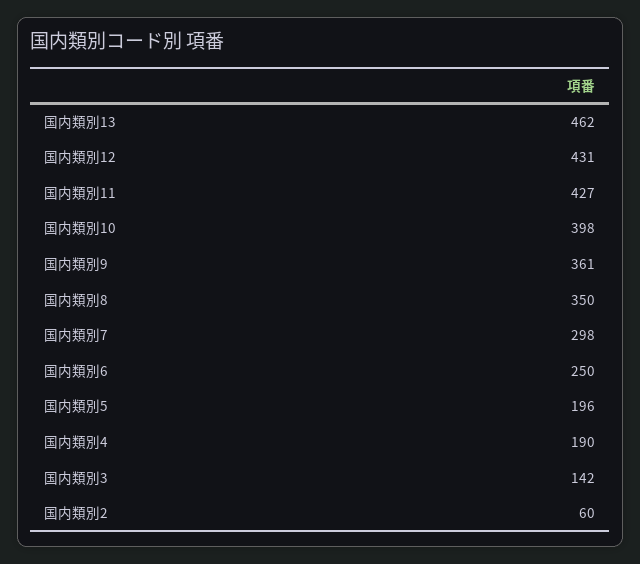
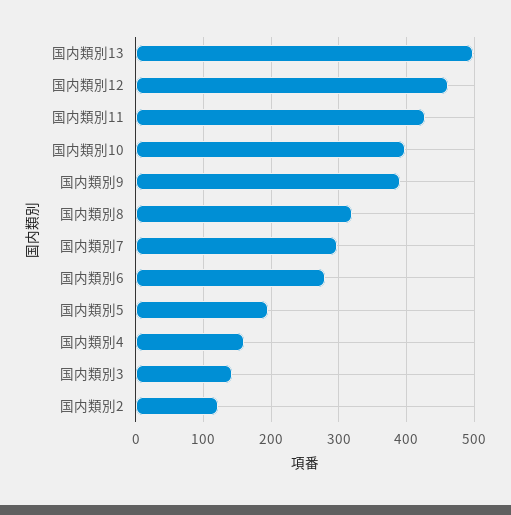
  {
-   "国内類別13": 462,
+   "国内類別13": 500,
-   "国内類別12": 431,
+   "国内類別12": 460,
    "国内類別11": 427,
    "国内類別10": 398,
-   "国内類別9": 361,
+   "国内類別9": 390,
-   "国内類別8": 350,
+   "国内類別8": 320,
    "国内類別7": 298,
-   "国内類別6": 250,
+   "国内類別6": 280,
    "国内類別5": 196,
-   "国内類別4": 190,
+   "国内類別4": 160,
    "国内類別3": 142,
-   "国内類別2": 60
+   "国内類別2": 120
  }

